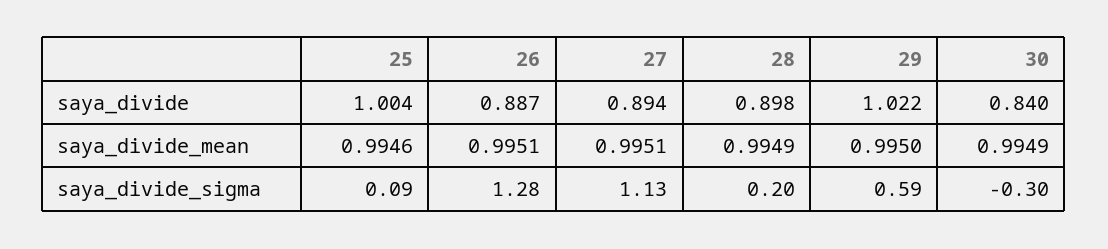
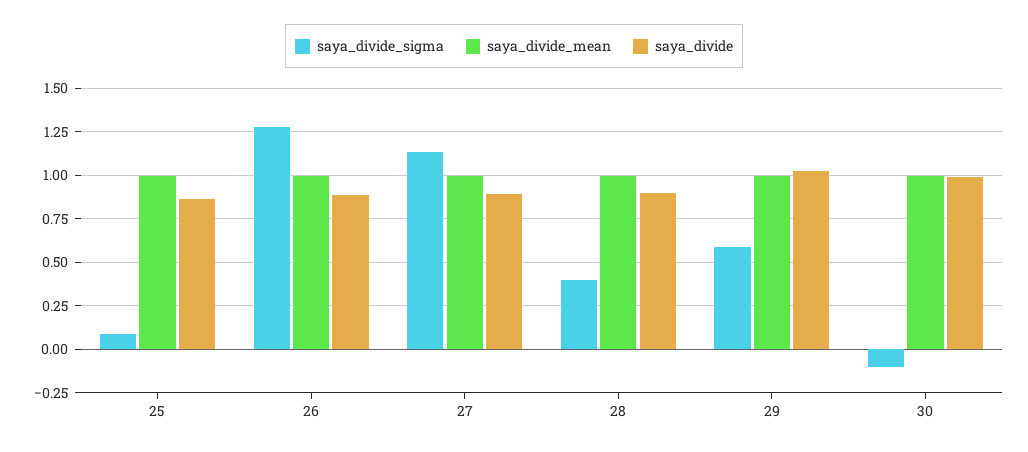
  {
    "saya_divide": {
-     "25": 1.004,
+     "25": 0.85,
      "26": 0.887,
      "27": 0.894,
      "28": 0.898,
      "29": 1.022,
-     "30": 0.84
+     "30": 1
    },
    "saya_divide_mean": {
      "25": 0.9946,
      "26": 0.9951,
      "27": 0.9951,
      "28": 0.9949,
      "29": 0.995,
      "30": 0.9949
    },
    "saya_divide_sigma": {
      "25": 0.09,
      "26": 1.28,
      "27": 1.13,
-     "28": 0.2,
+     "28": 0.4,
      "29": 0.59,
-     "30": -0.3
+     "30": -0.1
    }
  }

